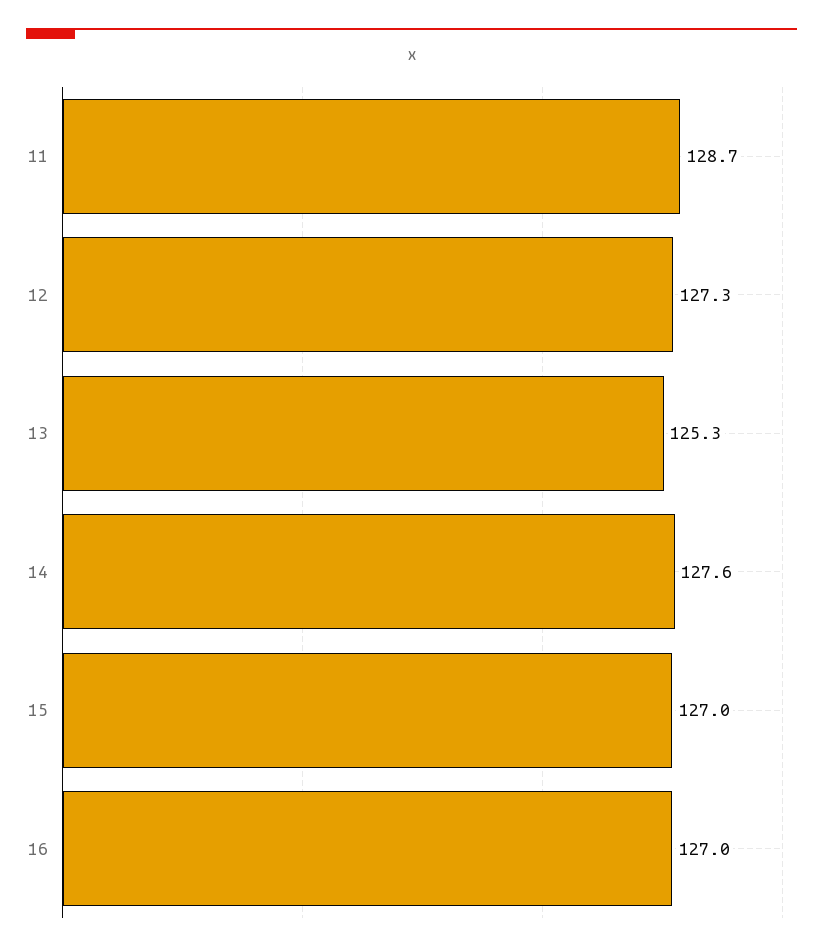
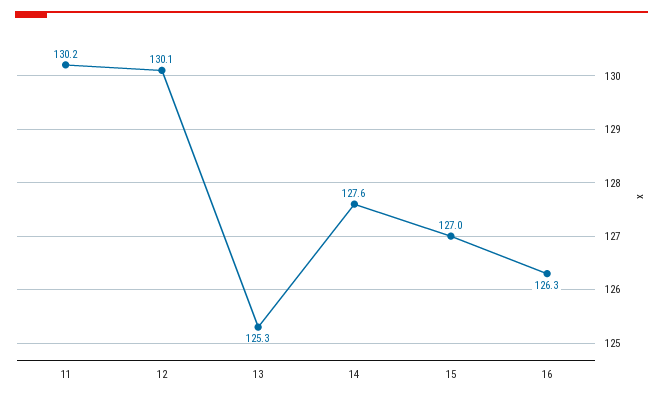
  {
-   "11": 128.7,
+   "11": 130.2,
-   "12": 127.3,
+   "12": 130.1,
    "13": 125.3,
    "14": 127.6,
    "15": 127,
-   "16": 127
+   "16": 126.3
  }

